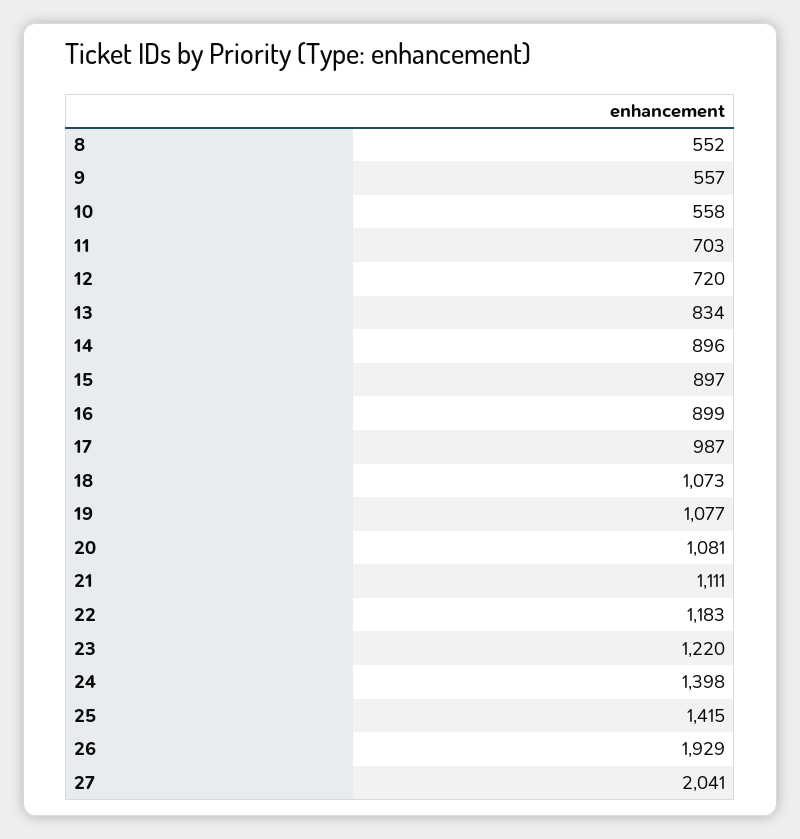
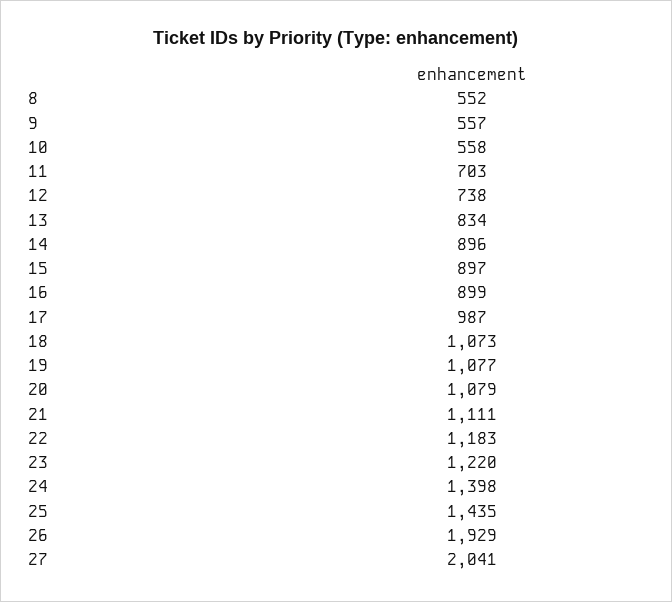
  {
    "8": 552,
    "9": 557,
    "10": 558,
    "11": 703,
-   "12": 720,
+   "12": 738,
    "13": 834,
    "14": 896,
    "15": 897,
    "16": 899,
    "17": 987,
    "18": 1073,
    "19": 1077,
-   "20": 1081,
+   "20": 1079,
    "21": 1111,
    "22": 1183,
    "23": 1220,
    "24": 1398,
-   "25": 1415,
+   "25": 1435,
    "26": 1929,
    "27": 2041
  }

